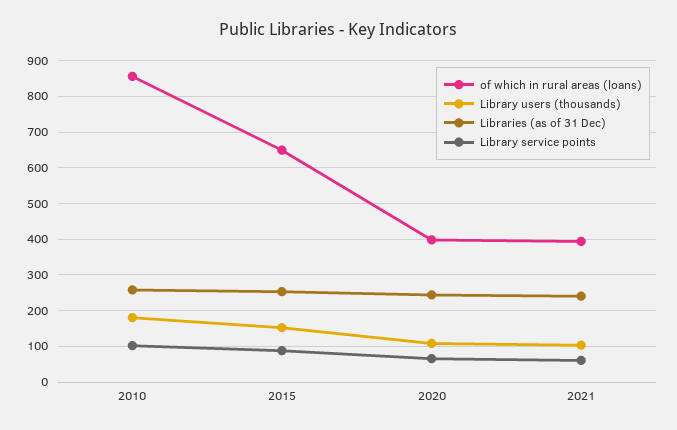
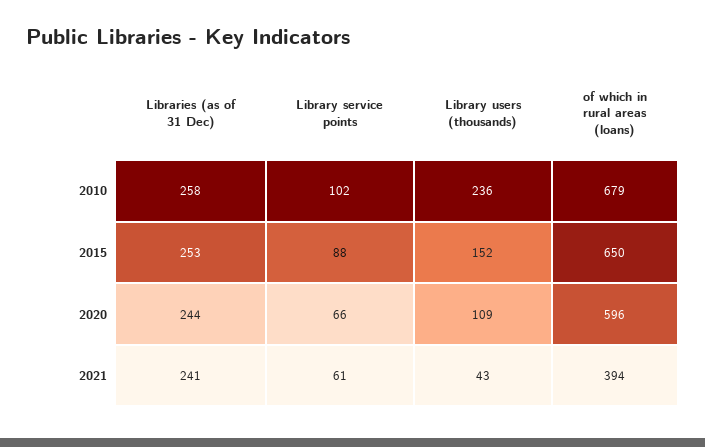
  {
    "of which in rural areas (loans)": {
-     "2010": 860,
+     "2010": 679,
      "2015": 650,
-     "2020": 400,
+     "2020": 596,
      "2021": 394
    },
    "Library users (thousands)": {
-     "2010": 180,
+     "2010": 236,
      "2015": 152,
      "2020": 109,
-     "2021": 100
+     "2021": 43
    },
    "Libraries (as of 31 Dec)": {
      "2010": 258,
      "2015": 253,
      "2020": 244,
      "2021": 241
    },
    "Library service points": {
      "2010": 102,
      "2015": 88,
      "2020": 66,
      "2021": 61
    }
  }

